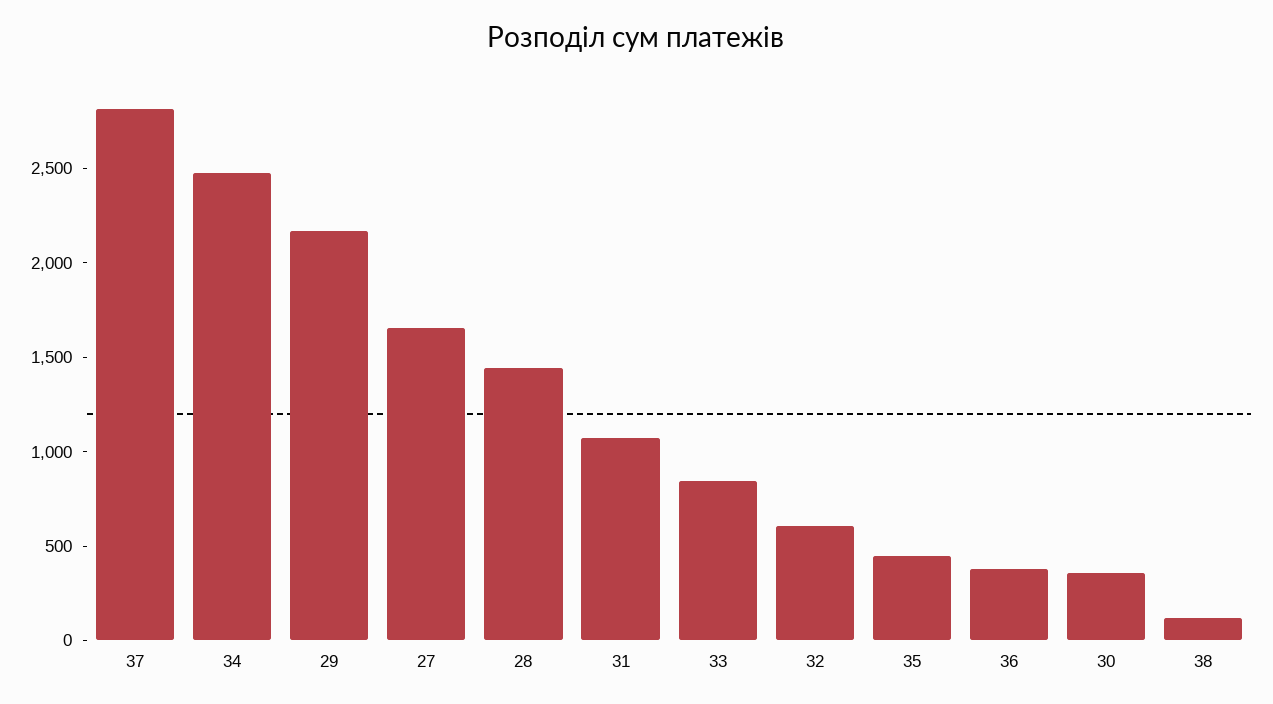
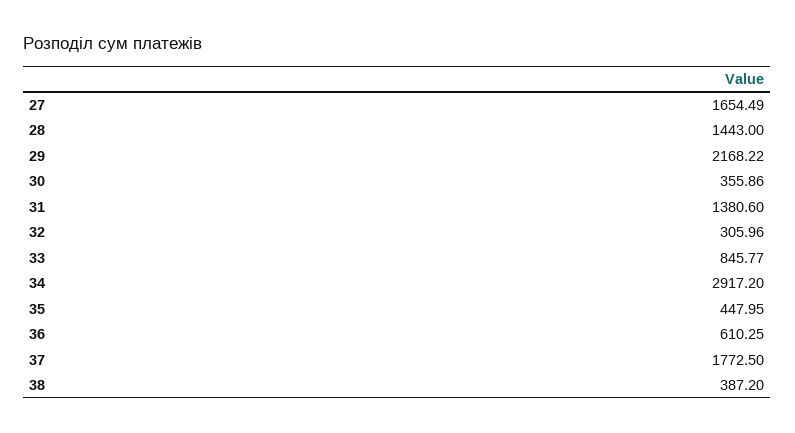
  {
-   "37": 2800,
+   "37": 1772.5,
-   "34": 2500,
+   "34": 2917.2,
    "29": 2168.22,
    "27": 1654.49,
    "28": 1443,
-   "31": 1100,
+   "31": 1380.6,
    "33": 845.77,
-   "32": 600,
+   "32": 305.96,
    "35": 447.95,
-   "36": 400,
+   "36": 610.25,
    "30": 355.86,
-   "38": 100
+   "38": 387.2
  }

